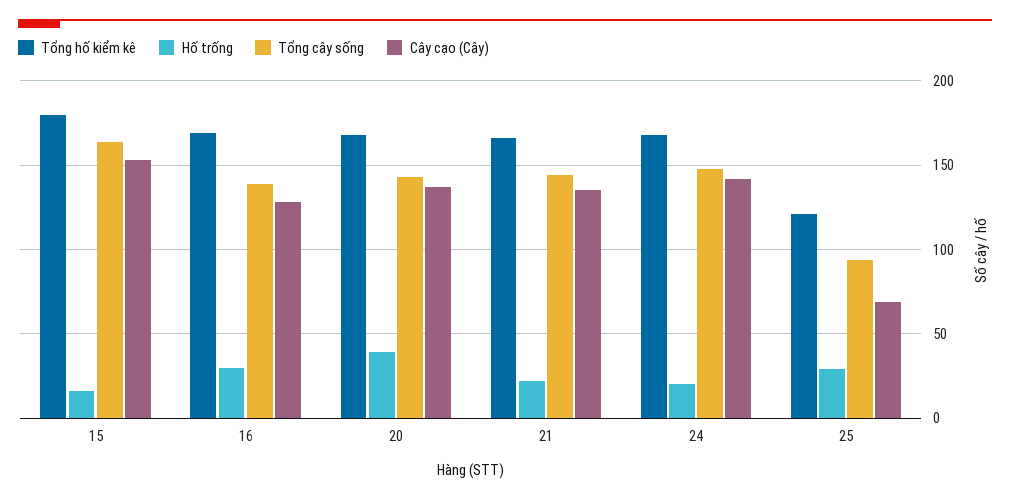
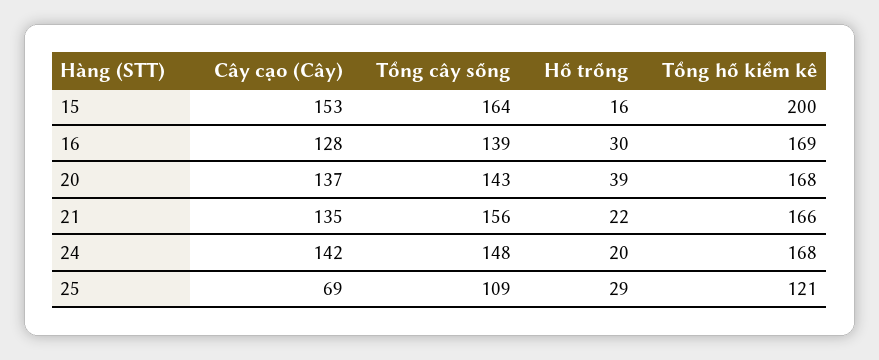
  {
    "Tổng hố kiểm kê": {
-     "15": 180,
+     "15": 200,
      "16": 169,
      "20": 168,
      "21": 166,
      "24": 168,
      "25": 121
    },
    "Hố trống": {
      "15": 16,
      "16": 30,
      "20": 39,
      "21": 22,
      "24": 20,
      "25": 29
    },
    "Tổng cây sống": {
      "15": 164,
      "16": 139,
      "20": 143,
-     "21": 145,
+     "21": 156,
      "24": 148,
-     "25": 95
+     "25": 109
    },
    "Cây cạo (Cây)": {
      "15": 153,
      "16": 128,
      "20": 137,
      "21": 135,
      "24": 142,
      "25": 69
    }
  }

